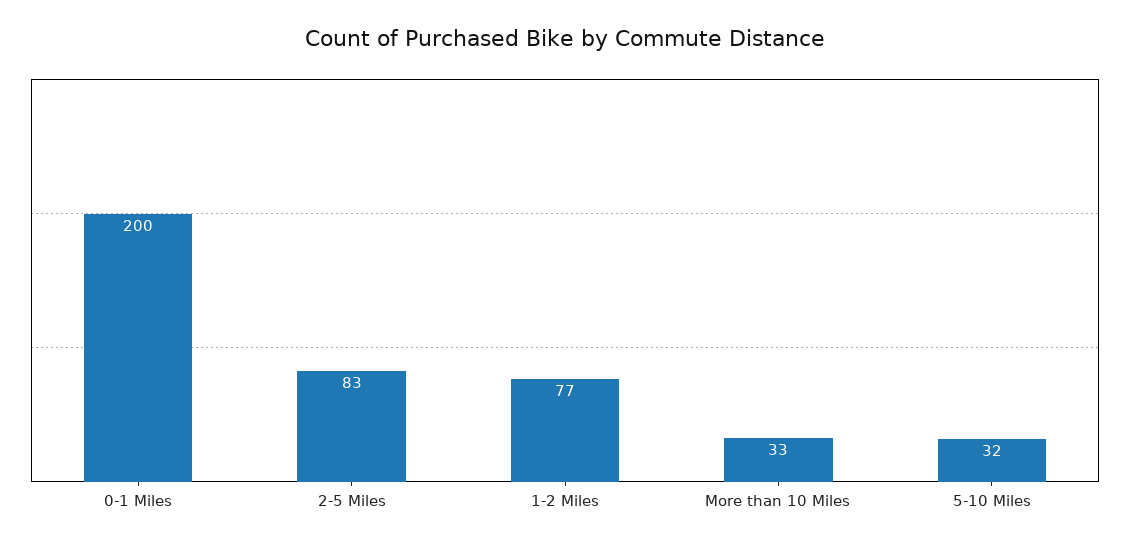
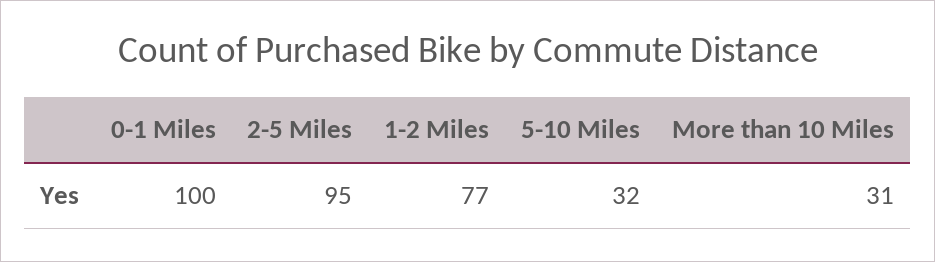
  {
-   "0-1 Miles": 200,
+   "0-1 Miles": 100,
-   "2-5 Miles": 83,
+   "2-5 Miles": 95,
    "1-2 Miles": 77,
-   "More than 10 Miles": 33,
+   "More than 10 Miles": 31,
    "5-10 Miles": 32
  }

